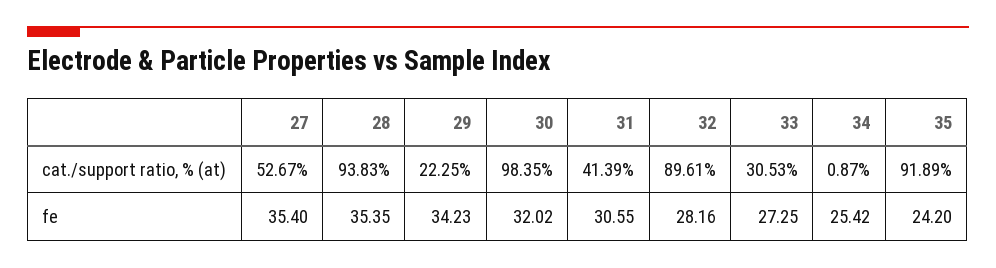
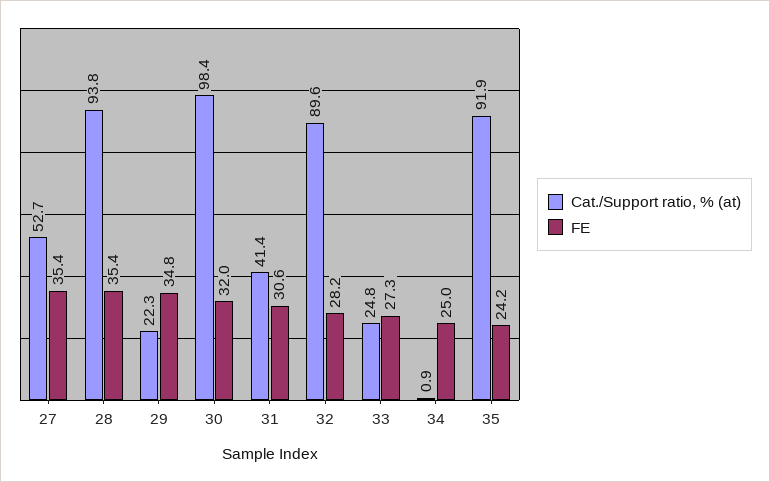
  {
    "cat./support ratio, % (at)": {
      "27": 52.67,
      "28": 93.83,
      "29": 22.25,
      "30": 98.35,
      "31": 41.39,
      "32": 89.61,
-     "33": 30.53,
+     "33": 24.8,
      "34": 0.87,
      "35": 91.89
    },
    "fe": {
      "27": 35.4,
      "28": 35.35,
-     "29": 34.23,
+     "29": 34.8,
      "30": 32.02,
      "31": 30.55,
      "32": 28.16,
      "33": 27.25,
-     "34": 25.42,
+     "34": 25,
      "35": 24.2
    }
  }

